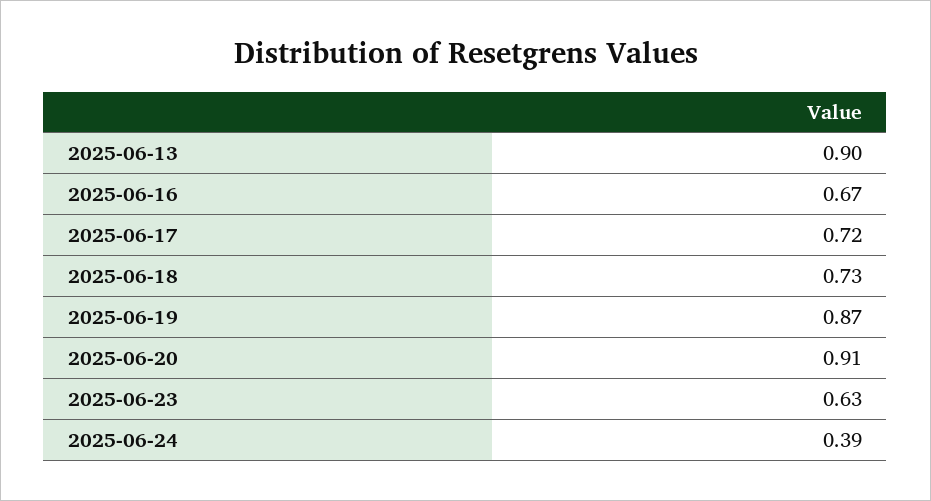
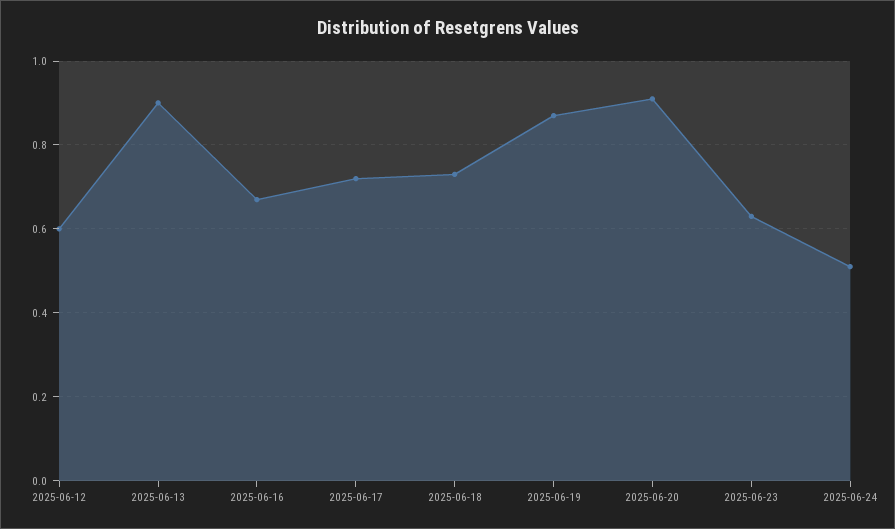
  {
    "2025-06-13": 0.9,
    "2025-06-16": 0.67,
    "2025-06-17": 0.72,
    "2025-06-18": 0.73,
    "2025-06-19": 0.87,
    "2025-06-20": 0.91,
    "2025-06-23": 0.63,
-   "2025-06-24": 0.39
+   "2025-06-24": 0.5,
+   "2025-06-12": 0.6
  }

